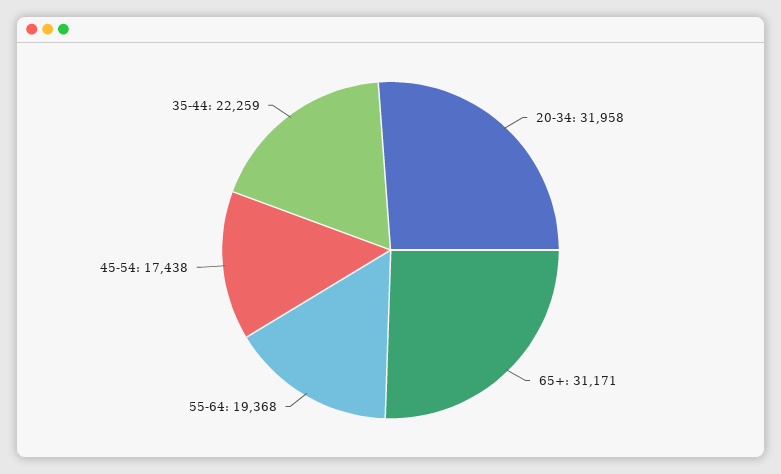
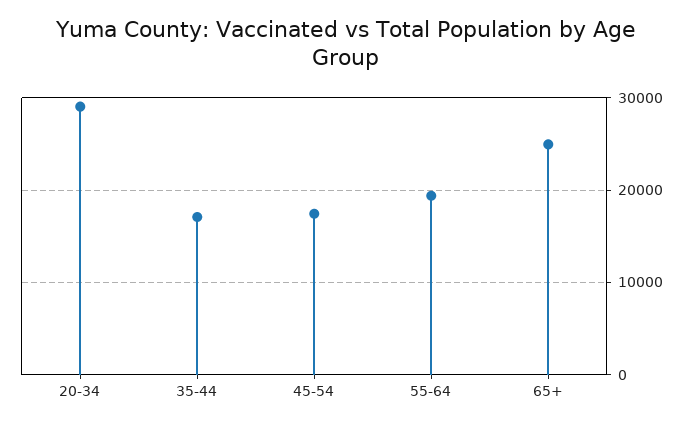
  {
-   "20-34": 31958,
+   "20-34": 29000,
-   "65+": 31171,
+   "65+": 25000,
    "55-64": 19368,
    "45-54": 17438,
-   "35-44": 22259
+   "35-44": 17000
  }

